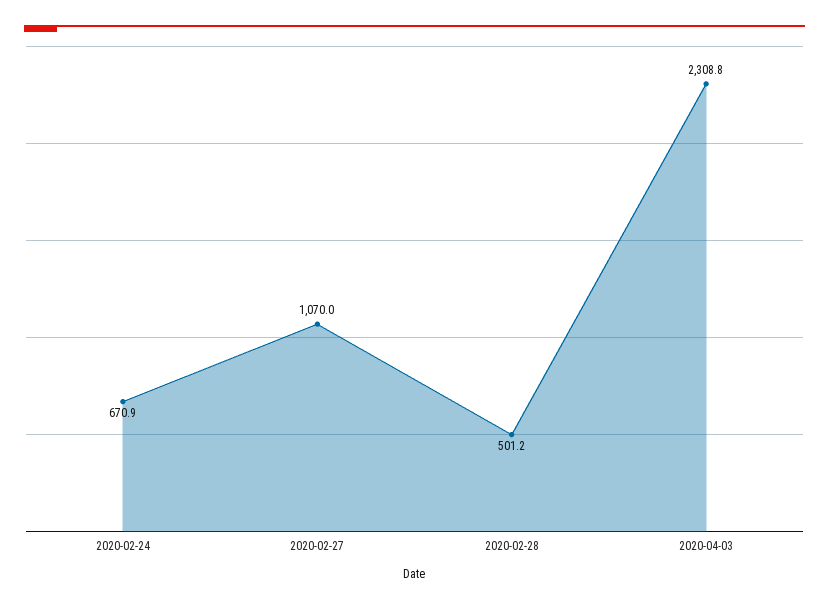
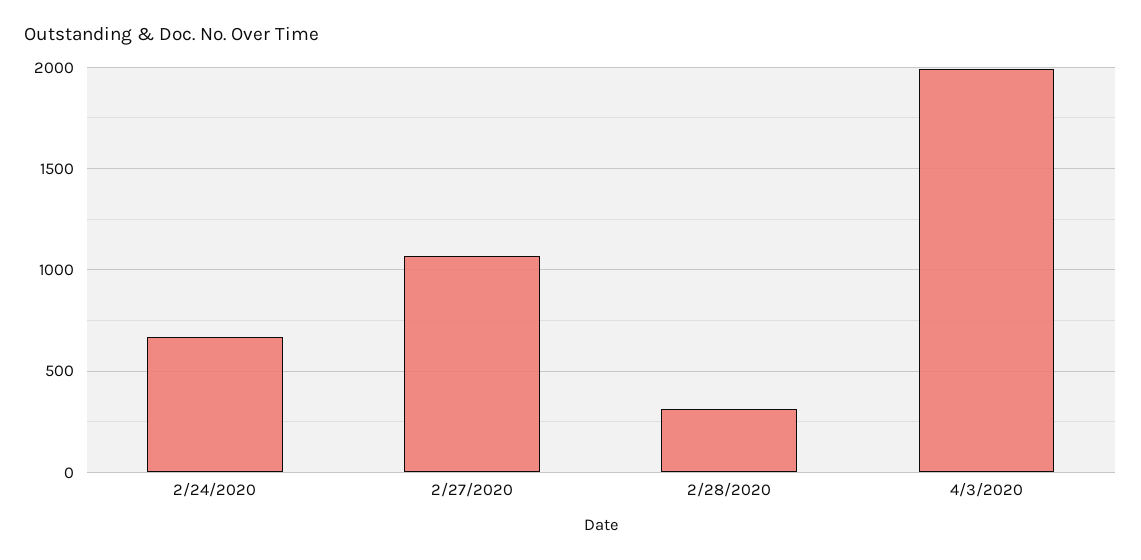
  {
    "2020-02-24": 670.9,
    "2020-02-27": 1070,
-   "2020-02-28": 501.2,
+   "2020-02-28": 300,
-   "2020-04-03": 2308.8
+   "2020-04-03": 2000
  }

